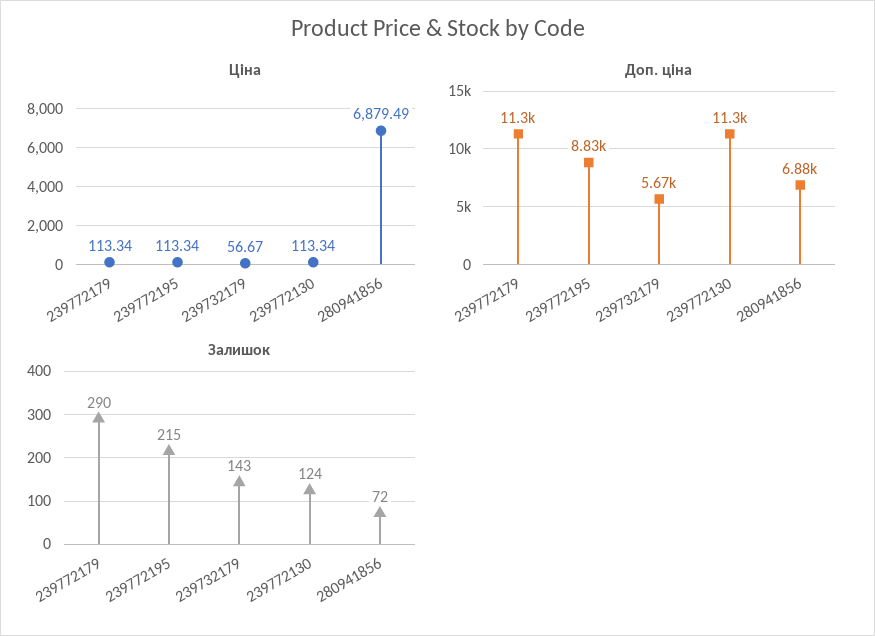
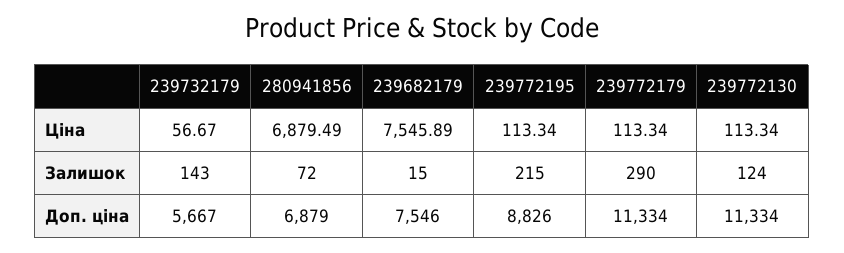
  {
    "Ціна": {
      "239772179": 113.34,
      "239772195": 113.34,
      "239732179": 56.67,
      "239772130": 113.34,
-     "280941856": 6879.49
+     "280941856": 6879.49,
+     "239682179": 7545.89
    },
    "Доп. ціна": {
      "239772179": 11334,
      "239772195": 8826,
      "239732179": 5667,
      "239772130": 11334,
-     "280941856": 6879
+     "280941856": 6879,
+     "239682179": 7546
    },
    "Залишок": {
      "239772179": 290,
      "239772195": 215,
      "239732179": 143,
      "239772130": 124,
-     "280941856": 72
+     "280941856": 72,
+     "239682179": 15
    }
  }

